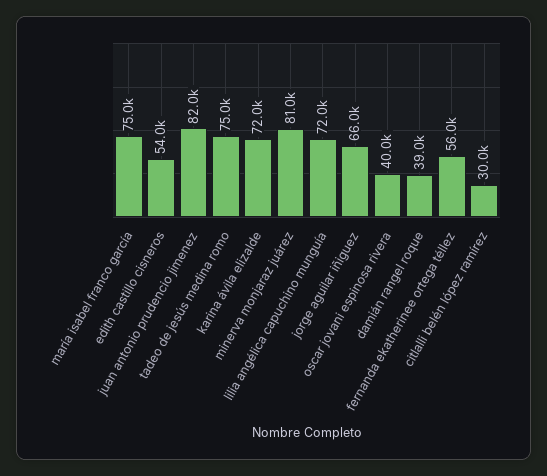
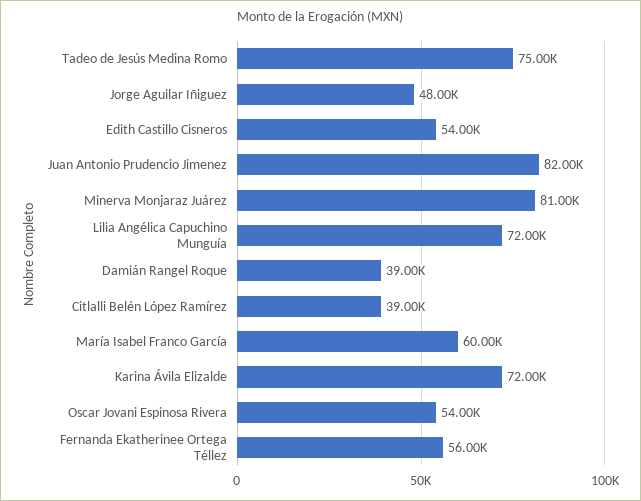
  {
-   "maría isabel franco garcía": 75000,
+   "maría isabel franco garcía": 60000,
    "edith castillo cisneros": 54000,
    "juan antonio prudencio jimenez": 82000,
    "tadeo de jesús medina romo": 75000,
    "karina ávila elizalde": 72000,
    "minerva monjaraz juárez": 81000,
    "lilia angélica capuchino munguía": 72000,
-   "jorge aguilar iñiguez": 66000,
+   "jorge aguilar iñiguez": 48000,
-   "oscar jovani espinosa rivera": 40000,
+   "oscar jovani espinosa rivera": 54000,
    "damián rangel roque": 39000,
    "fernanda ekatherinee ortega téllez": 56000,
-   "citlalli belén lópez ramírez": 30000
+   "citlalli belén lópez ramírez": 39000
  }

